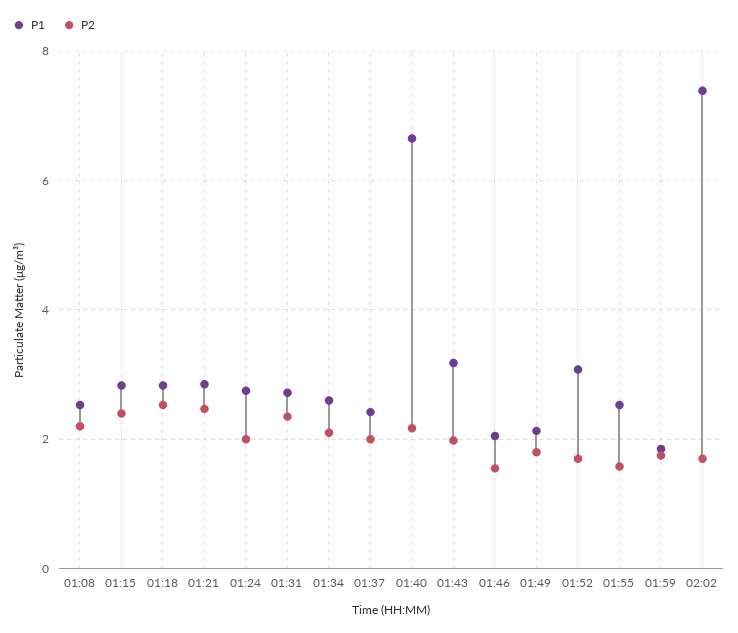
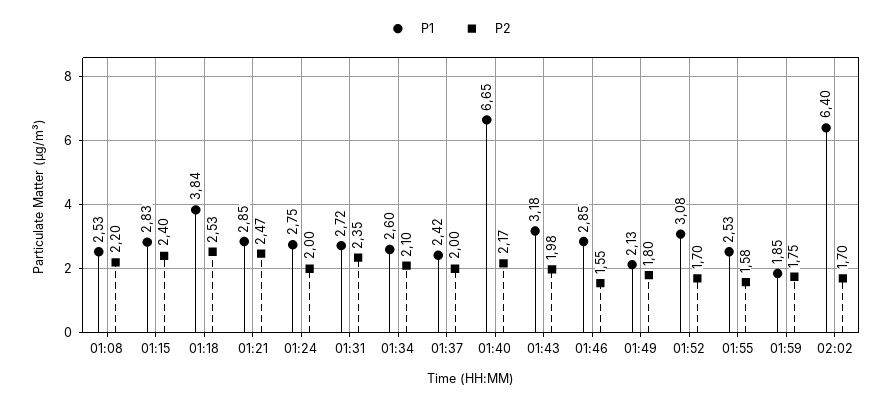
  {
    "P1": {
      "01:08": 2.53,
      "01:15": 2.83,
-     "01:18": 2.8,
+     "01:18": 3.84,
      "01:21": 2.85,
      "01:24": 2.75,
      "01:31": 2.72,
      "01:34": 2.6,
      "01:37": 2.42,
      "01:40": 6.65,
      "01:43": 3.18,
-     "01:46": 2,
+     "01:46": 2.85,
      "01:49": 2.13,
      "01:52": 3.08,
      "01:55": 2.53,
      "01:59": 1.85,
-     "02:02": 7.4
+     "02:02": 6.4
    },
    "P2": {
      "01:08": 2.2,
      "01:15": 2.4,
      "01:18": 2.53,
      "01:21": 2.47,
      "01:24": 2,
      "01:31": 2.35,
      "01:34": 2.1,
      "01:37": 2,
      "01:40": 2.17,
      "01:43": 1.98,
      "01:46": 1.55,
      "01:49": 1.8,
      "01:52": 1.7,
      "01:55": 1.58,
      "01:59": 1.75,
      "02:02": 1.7
    }
  }

